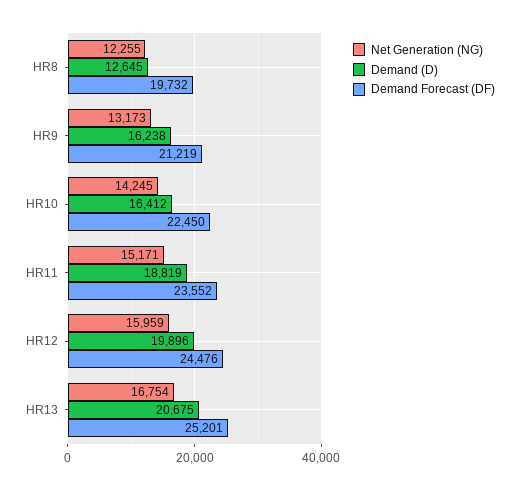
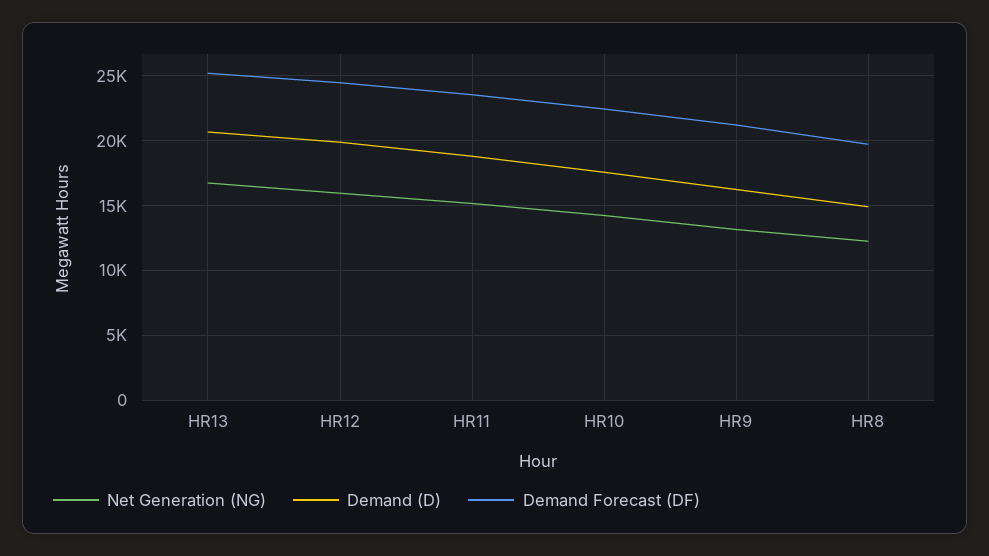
  {
    "Net Generation (NG)": {
      "HR8": 12255,
      "HR9": 13173,
      "HR10": 14245,
      "HR11": 15171,
      "HR12": 15959,
      "HR13": 16754
    },
    "Demand (D)": {
-     "HR8": 12645,
+     "HR8": 15000,
      "HR9": 16238,
-     "HR10": 16412,
+     "HR10": 17500,
      "HR11": 18819,
      "HR12": 19896,
      "HR13": 20675
    },
    "Demand Forecast (DF)": {
      "HR8": 19732,
      "HR9": 21219,
      "HR10": 22450,
      "HR11": 23552,
      "HR12": 24476,
      "HR13": 25201
    }
  }

